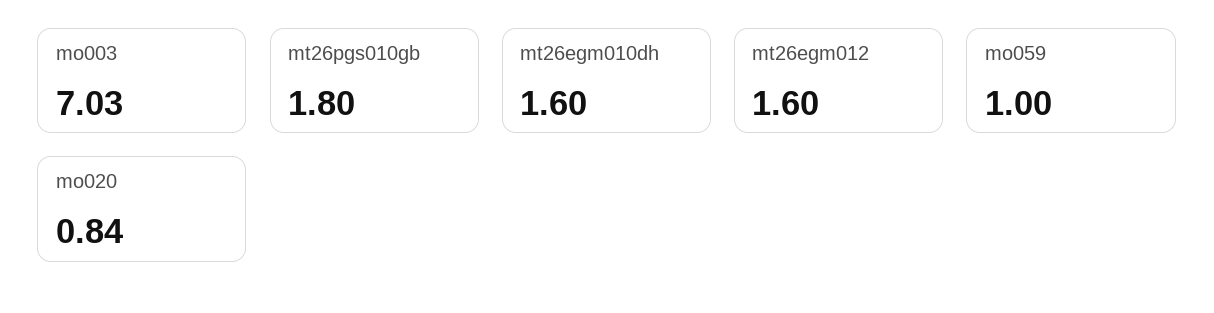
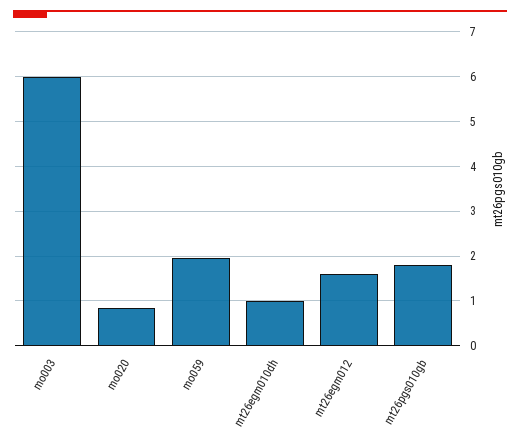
  {
-   "mo003": 7.03,
+   "mo003": 6,
    "mt26pgs010gb": 1.8,
-   "mt26egm010dh": 1.6,
+   "mt26egm010dh": 1,
    "mt26egm012": 1.6,
-   "mo059": 1,
+   "mo059": 2,
    "mo020": 0.84
  }

